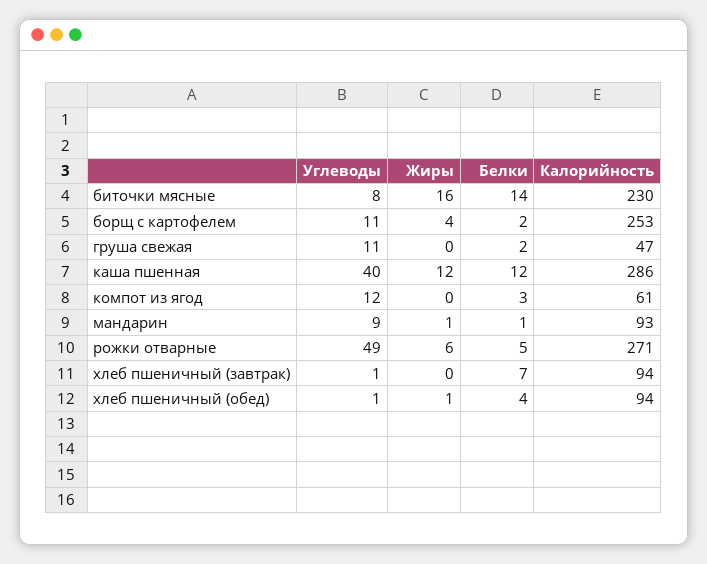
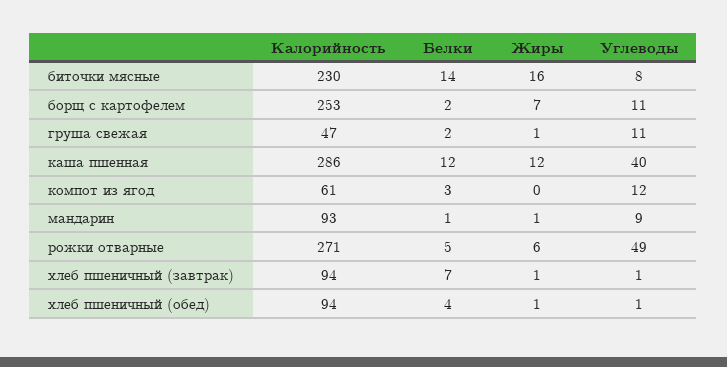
  {
    "Углеводы": {
      "биточки мясные": 8,
      "борщ с картофелем": 11,
      "груша свежая": 11,
      "каша пшенная": 40,
      "компот из ягод": 12,
      "мандарин": 9,
      "рожки отварные": 49,
      "хлеб пшеничный (завтрак)": 1,
      "хлеб пшеничный (обед)": 1
    },
    "Жиры": {
      "биточки мясные": 16,
-     "борщ с картофелем": 4,
+     "борщ с картофелем": 7,
-     "груша свежая": 0,
+     "груша свежая": 1,
      "каша пшенная": 12,
      "компот из ягод": 0,
      "мандарин": 1,
      "рожки отварные": 6,
-     "хлеб пшеничный (завтрак)": 0,
+     "хлеб пшеничный (завтрак)": 1,
      "хлеб пшеничный (обед)": 1
    },
    "Белки": {
      "биточки мясные": 14,
      "борщ с картофелем": 2,
      "груша свежая": 2,
      "каша пшенная": 12,
      "компот из ягод": 3,
      "мандарин": 1,
      "рожки отварные": 5,
      "хлеб пшеничный (завтрак)": 7,
      "хлеб пшеничный (обед)": 4
    },
    "Калорийность": {
      "биточки мясные": 230,
      "борщ с картофелем": 253,
      "груша свежая": 47,
      "каша пшенная": 286,
      "компот из ягод": 61,
      "мандарин": 93,
      "рожки отварные": 271,
      "хлеб пшеничный (завтрак)": 94,
      "хлеб пшеничный (обед)": 94
    }
  }

